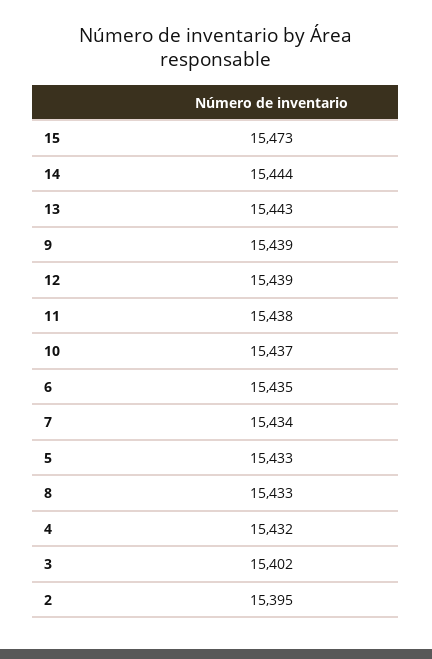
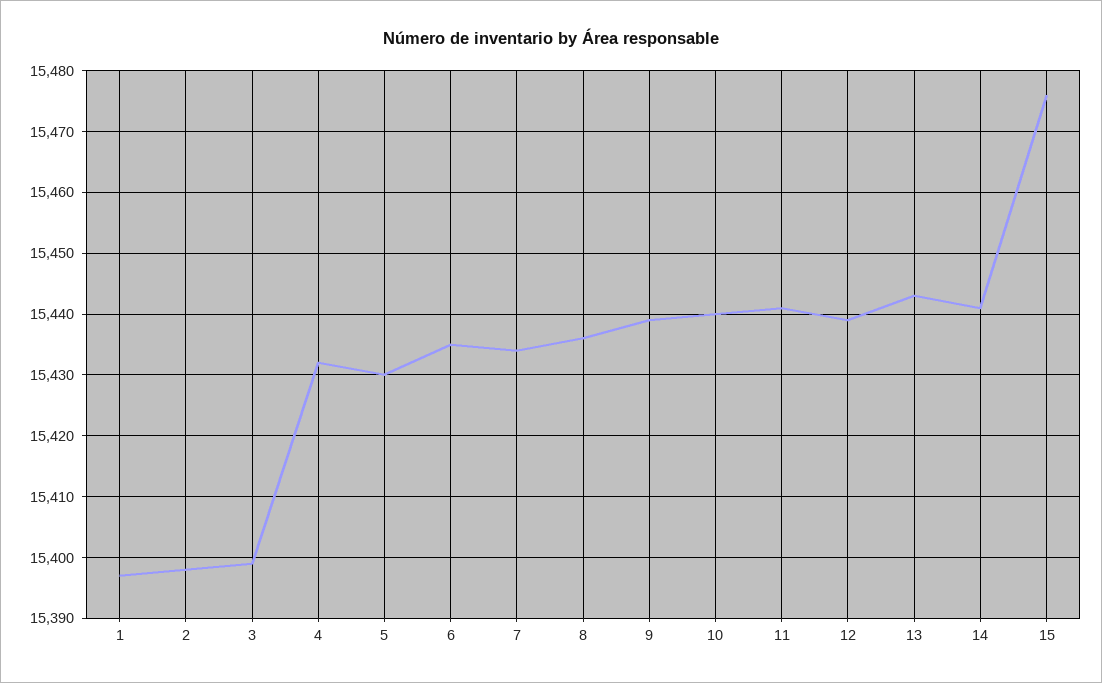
  {
-   "15": 15473,
+   "15": 15476,
-   "14": 15444,
+   "14": 15441,
    "13": 15443,
    "9": 15439,
    "12": 15439,
-   "11": 15438,
+   "11": 15441,
-   "10": 15437,
+   "10": 15440,
    "6": 15435,
    "7": 15434,
-   "5": 15433,
+   "5": 15430,
-   "8": 15433,
+   "8": 15436,
    "4": 15432,
-   "3": 15402,
+   "3": 15399,
-   "2": 15395
+   "2": 15398,
+   "1": 15397
  }

